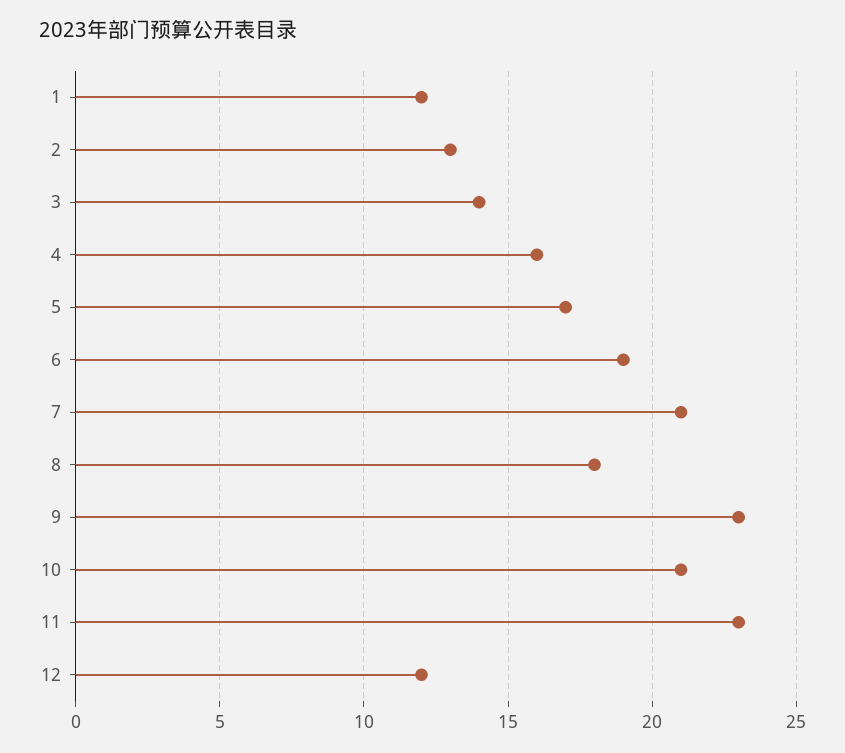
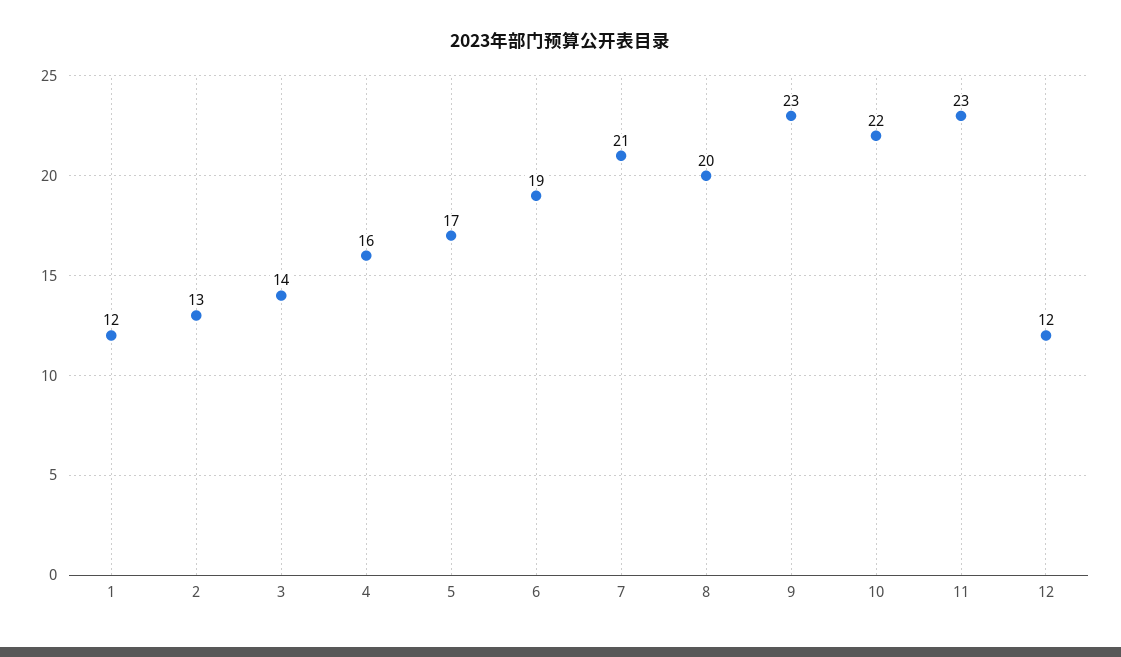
  {
    "1": 12,
    "2": 13,
    "3": 14,
    "4": 16,
    "5": 17,
    "6": 19,
    "7": 21,
-   "8": 18,
+   "8": 20,
    "9": 23,
-   "10": 21,
+   "10": 22,
    "11": 23,
    "12": 12
  }

